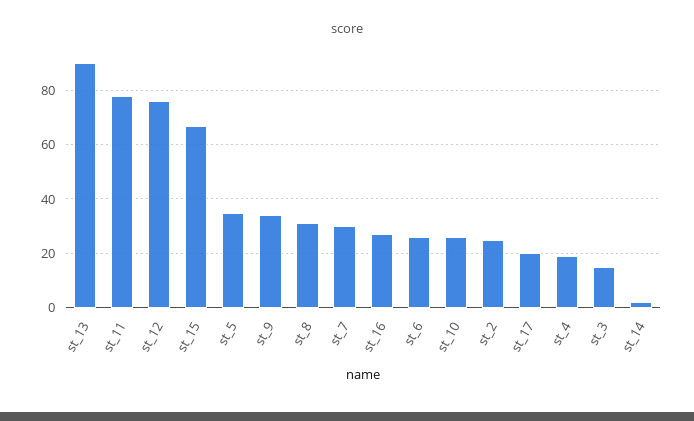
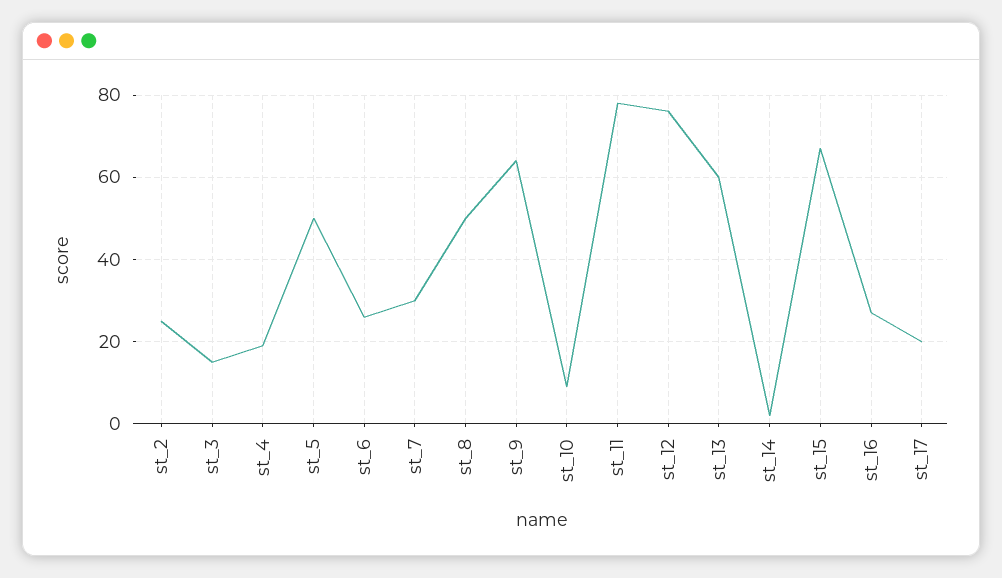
  {
-   "st_13": 90,
+   "st_13": 60,
    "st_11": 80,
    "st_12": 75,
    "st_15": 65,
-   "st_5": 35,
+   "st_5": 50,
-   "st_9": 35,
+   "st_9": 65,
-   "st_8": 30,
+   "st_8": 50,
    "st_7": 30,
    "st_16": 25,
    "st_6": 25,
-   "st_10": 25,
+   "st_10": 10,
    "st_2": 25,
    "st_17": 20,
    "st_4": 20,
    "st_3": 15,
    "st_14": 0
  }

